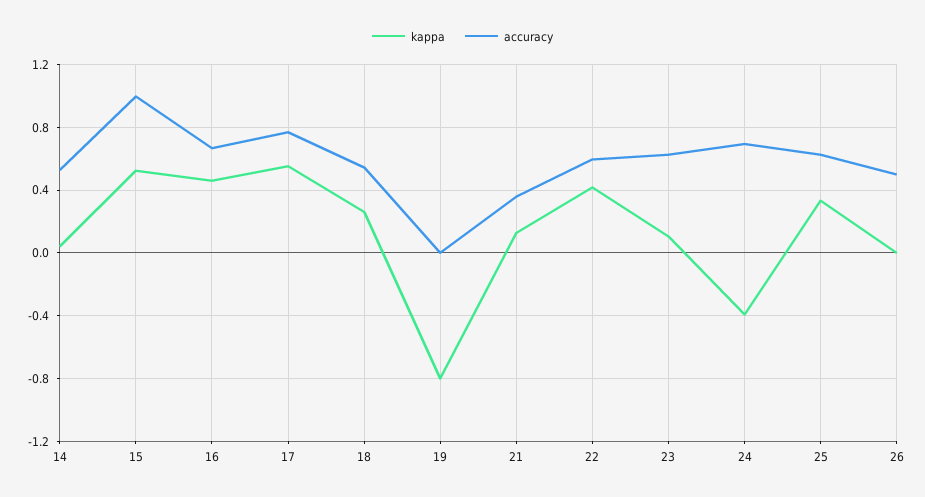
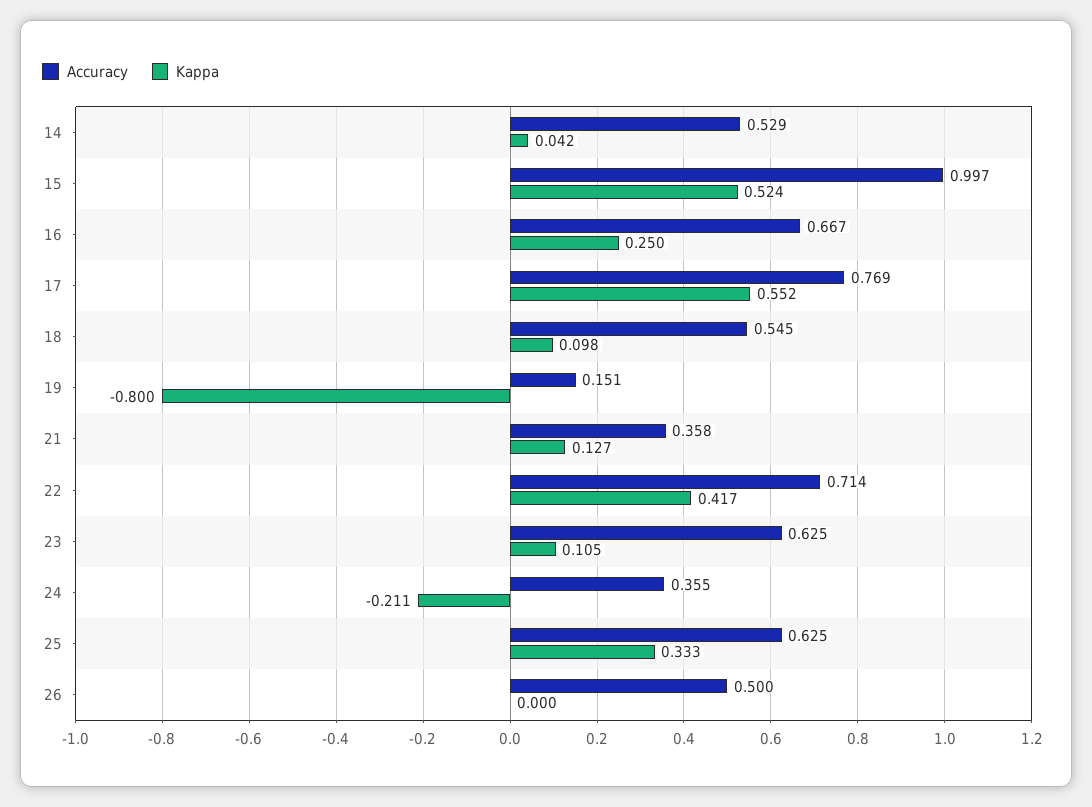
  {
    "kappa": {
      "14": 0.042,
      "15": 0.524,
-     "16": 0.45,
+     "16": 0.25,
      "17": 0.552,
-     "18": 0.25,
+     "18": 0.098,
      "19": -0.8,
      "21": 0.127,
      "22": 0.417,
      "23": 0.105,
-     "24": -0.4,
+     "24": -0.211,
      "25": 0.333,
      "26": 0
    },
    "accuracy": {
      "14": 0.529,
      "15": 0.997,
      "16": 0.667,
      "17": 0.769,
      "18": 0.545,
-     "19": 0,
+     "19": 0.151,
      "21": 0.358,
-     "22": 0.6,
+     "22": 0.714,
      "23": 0.625,
-     "24": 0.7,
+     "24": 0.355,
      "25": 0.625,
      "26": 0.5
    }
  }

